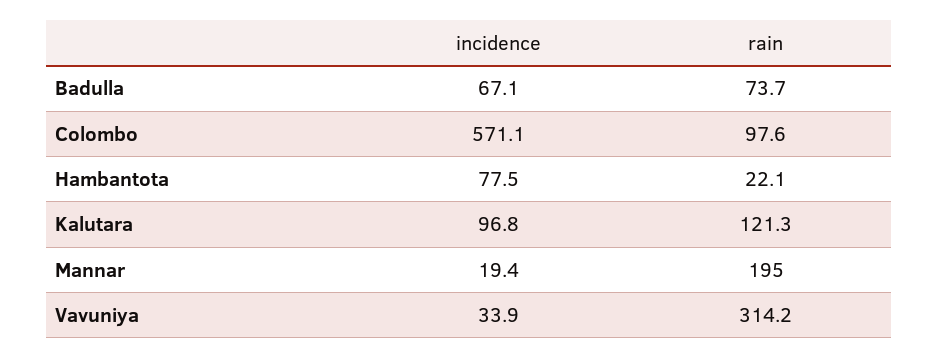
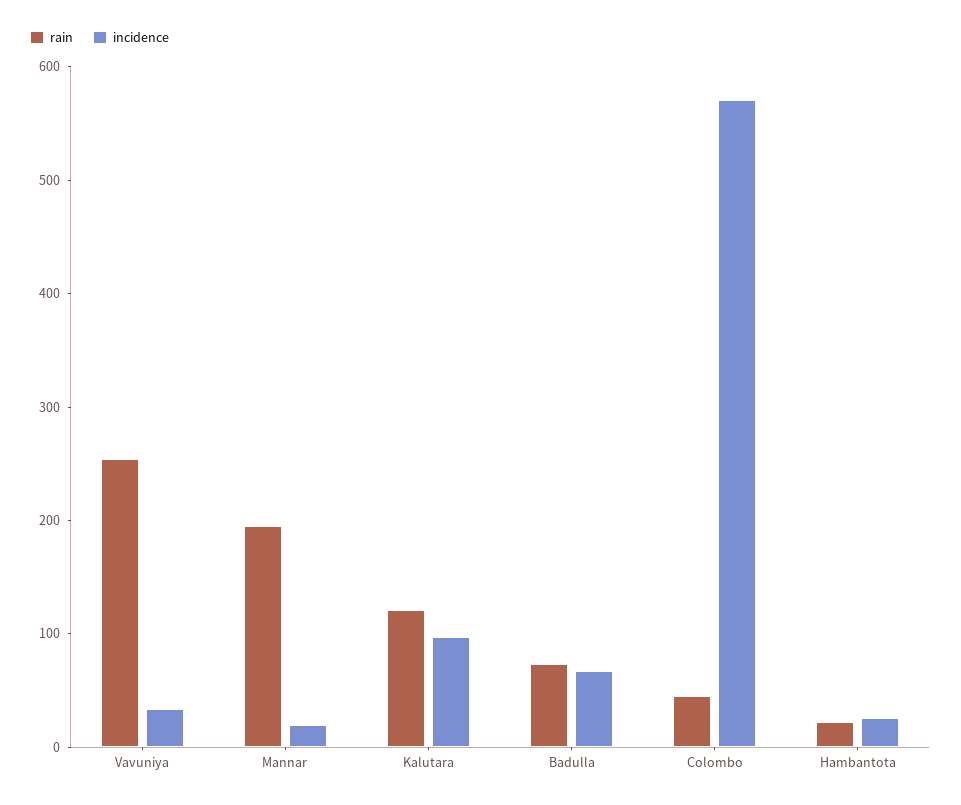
  {
    "incidence": {
      "Badulla": 67.1,
      "Colombo": 571.1,
-     "Hambantota": 77.5,
+     "Hambantota": 20,
      "Kalutara": 96.8,
      "Mannar": 19.4,
      "Vavuniya": 33.9
    },
    "rain": {
      "Badulla": 73.7,
-     "Colombo": 97.6,
+     "Colombo": 40,
      "Hambantota": 22.1,
      "Kalutara": 121.3,
      "Mannar": 195,
-     "Vavuniya": 314.2
+     "Vavuniya": 260
    }
  }

